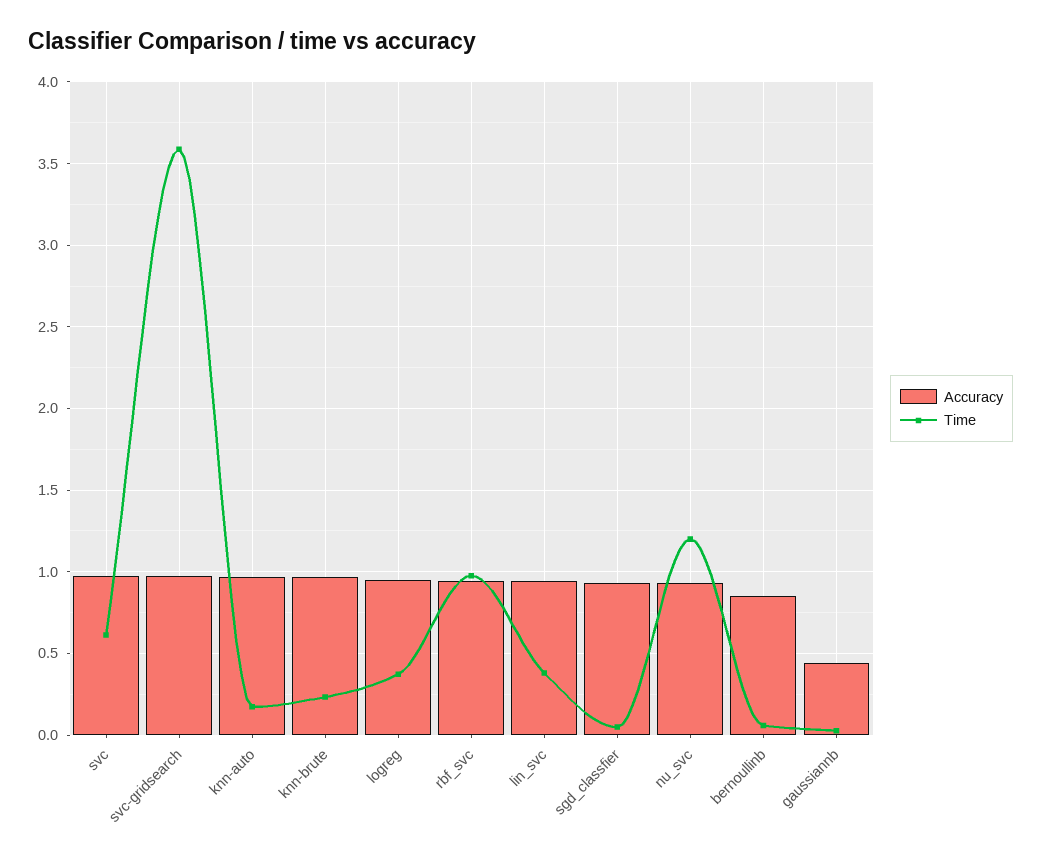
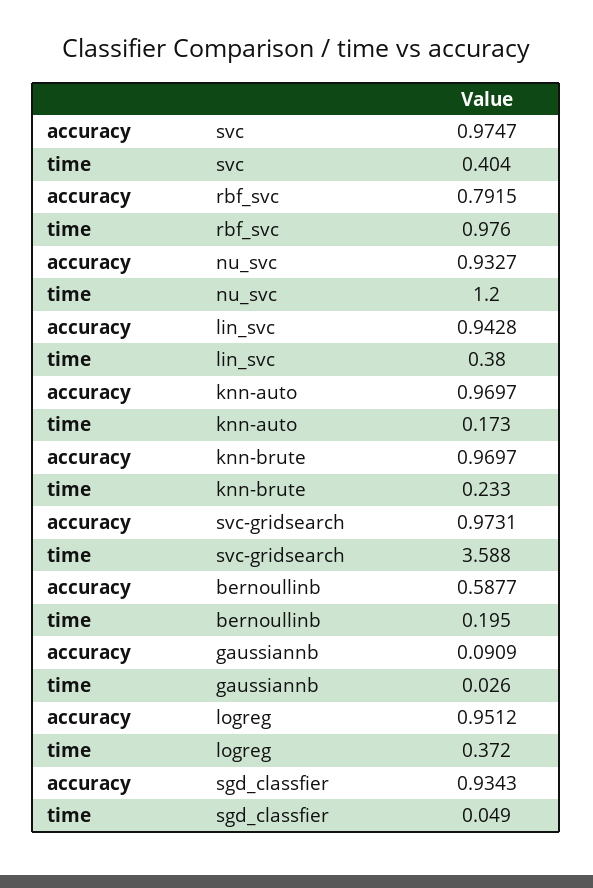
  {
    "Accuracy": {
      "svc": 0.9747,
      "svc-gridsearch": 0.9731,
      "knn-auto": 0.9697,
      "knn-brute": 0.9697,
      "logreg": 0.9512,
-     "rbf_svc": 0.95,
+     "rbf_svc": 0.7915,
      "lin_svc": 0.9428,
      "sgd_classfier": 0.9343,
      "nu_svc": 0.9327,
-     "bernoullinb": 0.85,
+     "bernoullinb": 0.5877,
-     "gaussiannb": 0.45
+     "gaussiannb": 0.0909
    },
    "Time": {
-     "svc": 0.6,
+     "svc": 0.404,
      "svc-gridsearch": 3.588,
      "knn-auto": 0.173,
      "knn-brute": 0.233,
      "logreg": 0.372,
      "rbf_svc": 0.976,
      "lin_svc": 0.38,
      "sgd_classfier": 0.049,
      "nu_svc": 1.2,
-     "bernoullinb": 0.05,
+     "bernoullinb": 0.195,
      "gaussiannb": 0.026
    }
  }

